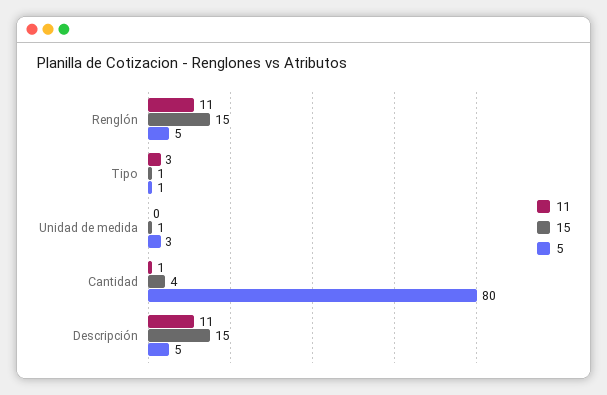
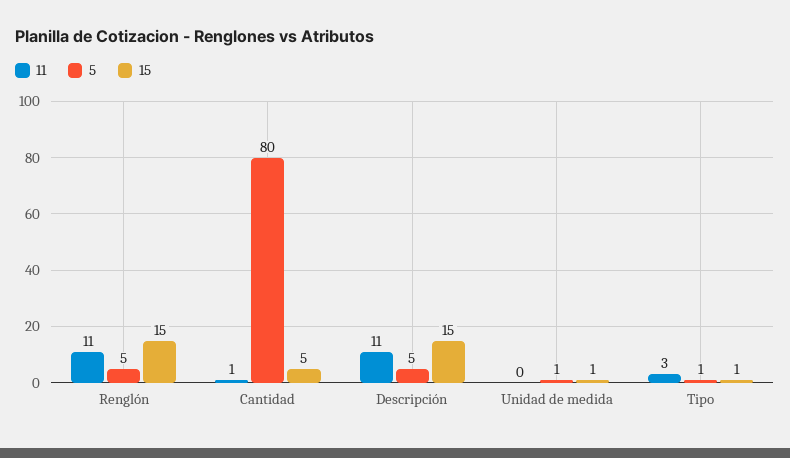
  {
    "11": {
      "Renglón": 11,
      "Tipo": 3,
      "Unidad de medida": 0,
      "Cantidad": 1,
      "Descripción": 11
    },
    "15": {
      "Renglón": 15,
      "Tipo": 1,
      "Unidad de medida": 1,
-     "Cantidad": 4,
+     "Cantidad": 5,
      "Descripción": 15
    },
    "5": {
      "Renglón": 5,
      "Tipo": 1,
-     "Unidad de medida": 3,
+     "Unidad de medida": 1,
      "Cantidad": 80,
      "Descripción": 5
    }
  }

